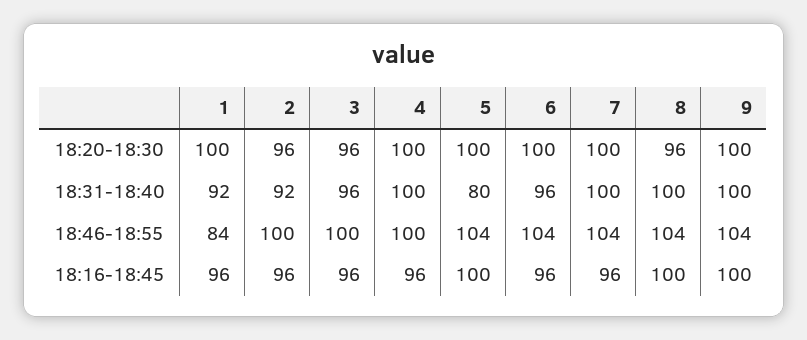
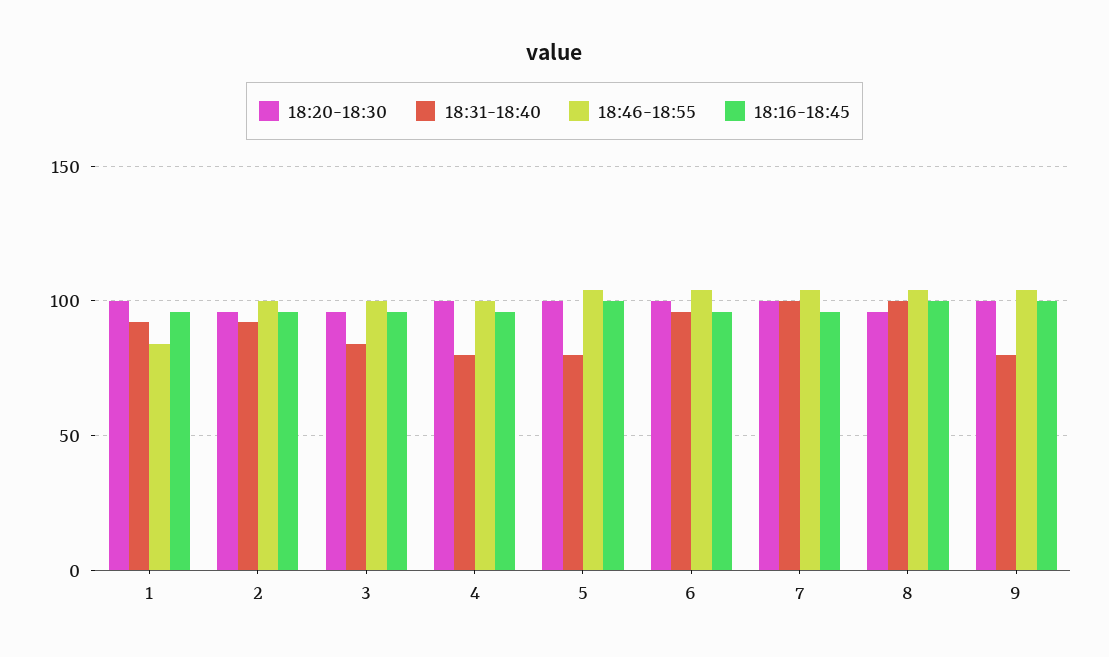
  {
    "18:20-18:30": {
      "1": 100,
      "2": 96,
      "3": 96,
      "4": 100,
      "5": 100,
      "6": 100,
      "7": 100,
      "8": 96,
      "9": 100
    },
    "18:31-18:40": {
      "1": 92,
      "2": 92,
-     "3": 96,
+     "3": 85,
-     "4": 100,
+     "4": 80,
      "5": 80,
      "6": 96,
      "7": 100,
      "8": 100,
-     "9": 100
+     "9": 80
    },
    "18:46-18:55": {
      "1": 84,
      "2": 100,
      "3": 100,
      "4": 100,
      "5": 104,
      "6": 104,
      "7": 104,
      "8": 104,
      "9": 104
    },
    "18:16-18:45": {
      "1": 96,
      "2": 96,
      "3": 96,
      "4": 96,
      "5": 100,
      "6": 96,
      "7": 96,
      "8": 100,
      "9": 100
    }
  }

